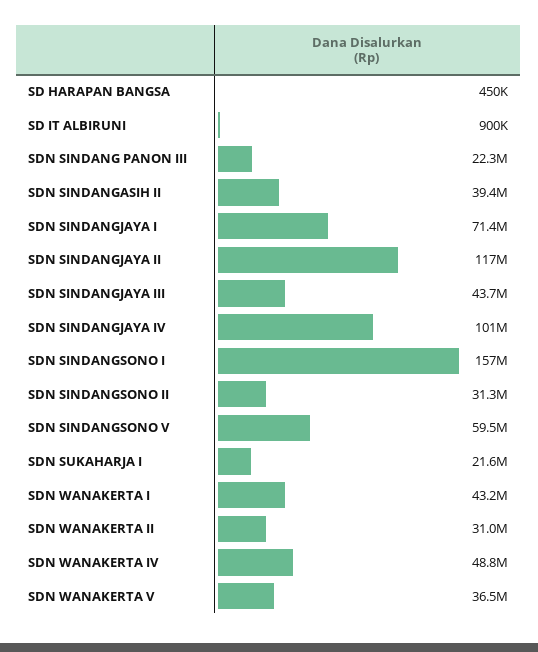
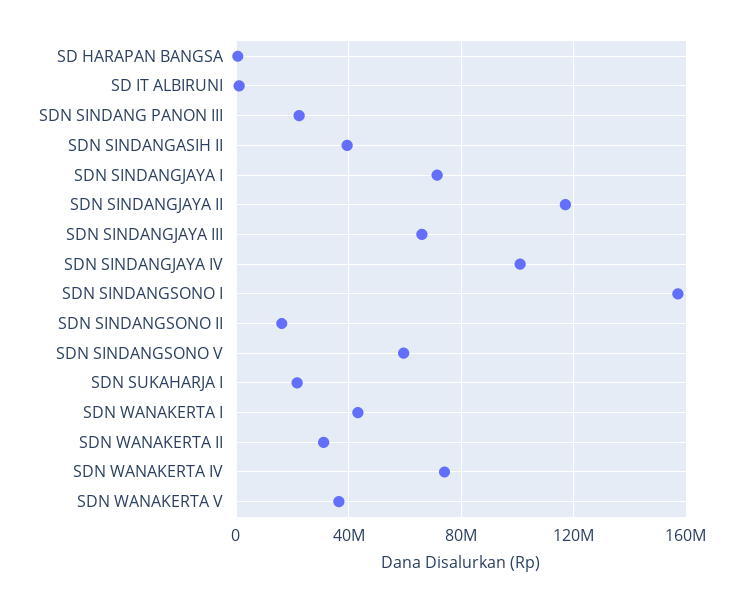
  {
    "SD HARAPAN BANGSA": 450000,
    "SD IT ALBIRUNI": 900000,
    "SDN SINDANG PANON III": 22300000,
    "SDN SINDANGASIH II": 39400000,
    "SDN SINDANGJAYA I": 71400000,
    "SDN SINDANGJAYA II": 117000000,
-   "SDN SINDANGJAYA III": 43700000,
+   "SDN SINDANGJAYA III": 65000000,
    "SDN SINDANGJAYA IV": 101000000,
    "SDN SINDANGSONO I": 157000000,
-   "SDN SINDANGSONO II": 31300000,
+   "SDN SINDANGSONO II": 15000000,
    "SDN SINDANGSONO V": 59500000,
    "SDN SUKAHARJA I": 21600000,
    "SDN WANAKERTA I": 43200000,
    "SDN WANAKERTA II": 31000000,
-   "SDN WANAKERTA IV": 48800000,
+   "SDN WANAKERTA IV": 75000000,
    "SDN WANAKERTA V": 36500000
  }

